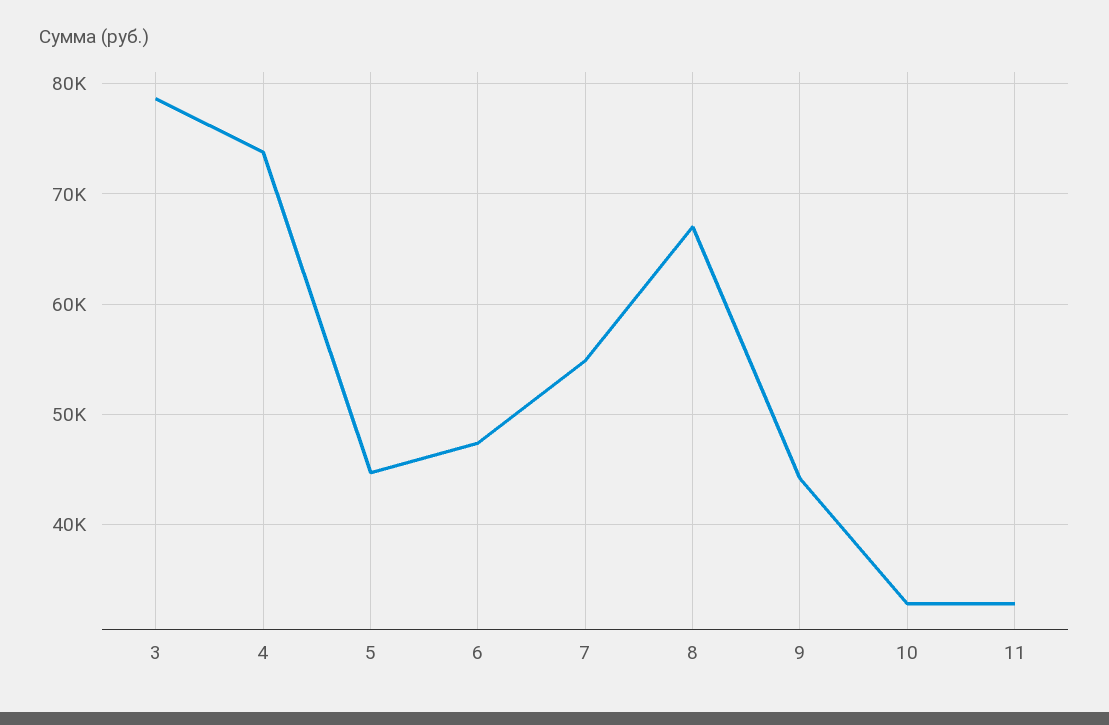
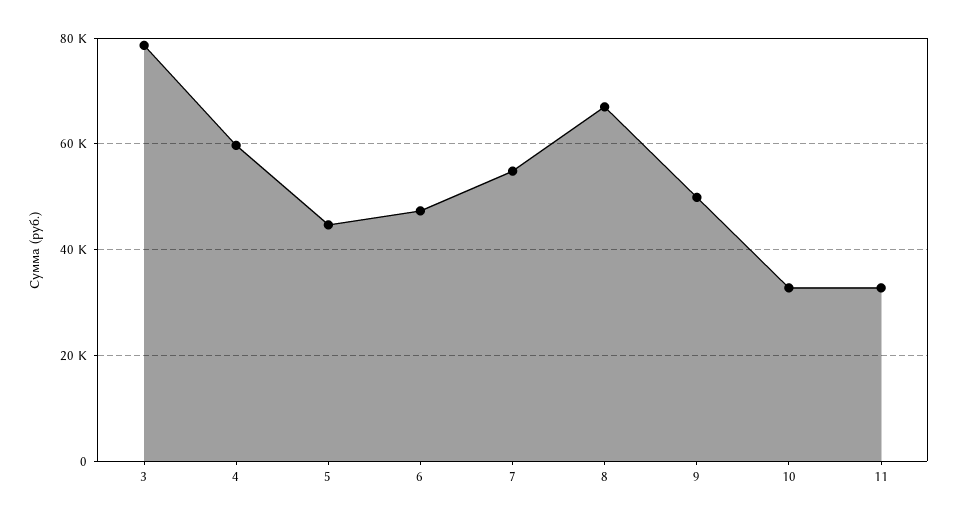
  {
    "3": 79000,
-   "4": 74000,
+   "4": 60000,
    "5": 45000,
    "6": 47000,
    "7": 55000,
    "8": 67000,
-   "9": 44000,
+   "9": 50000,
    "10": 33000,
    "11": 33000
  }

